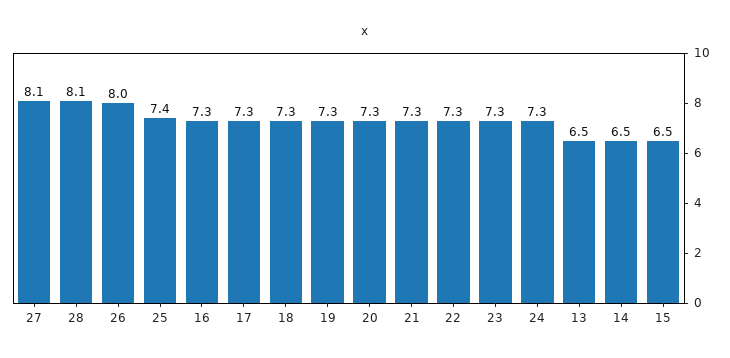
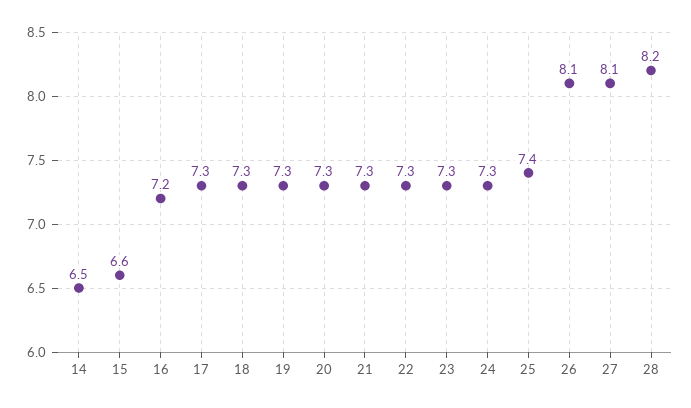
  {
    "27": 8.1,
-   "28": 8.1,
+   "28": 8.2,
-   "26": 8,
+   "26": 8.1,
    "25": 7.4,
-   "16": 7.3,
+   "16": 7.2,
    "17": 7.3,
    "18": 7.3,
    "19": 7.3,
    "20": 7.3,
    "21": 7.3,
    "22": 7.3,
    "23": 7.3,
    "24": 7.3,
-   "13": 6.5,
    "14": 6.5,
-   "15": 6.5
+   "15": 6.6
  }

